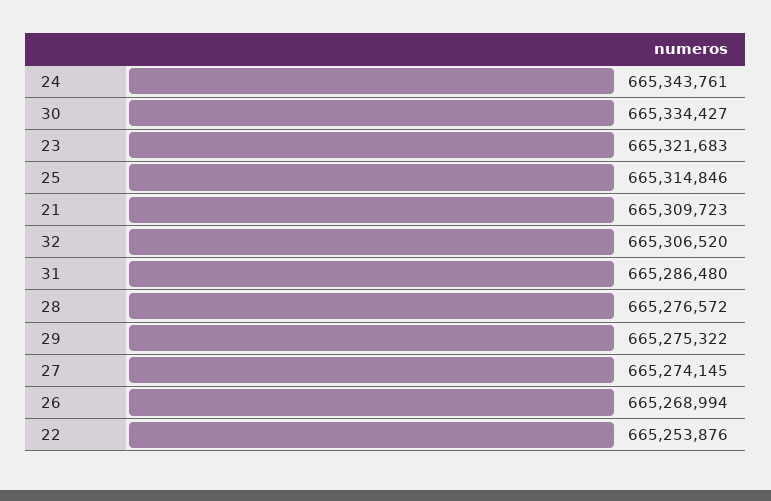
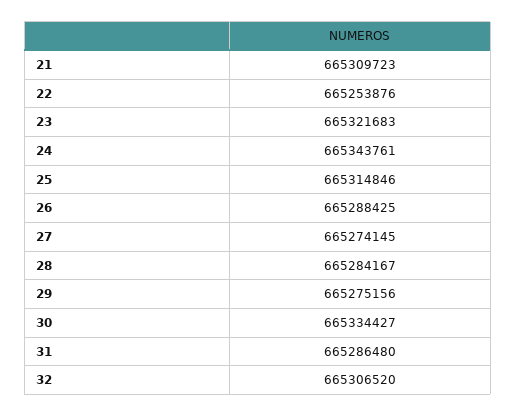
  {
    "24": 665343761,
    "30": 665334427,
    "23": 665321683,
    "25": 665314846,
    "21": 665309723,
    "32": 665306520,
    "31": 665286480,
-   "28": 665276572,
+   "28": 665284167,
-   "29": 665275322,
+   "29": 665275156,
    "27": 665274145,
-   "26": 665268994,
+   "26": 665288425,
    "22": 665253876
  }

